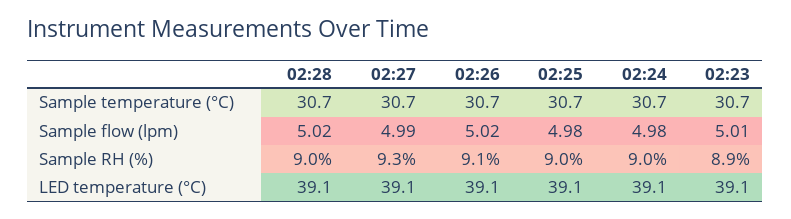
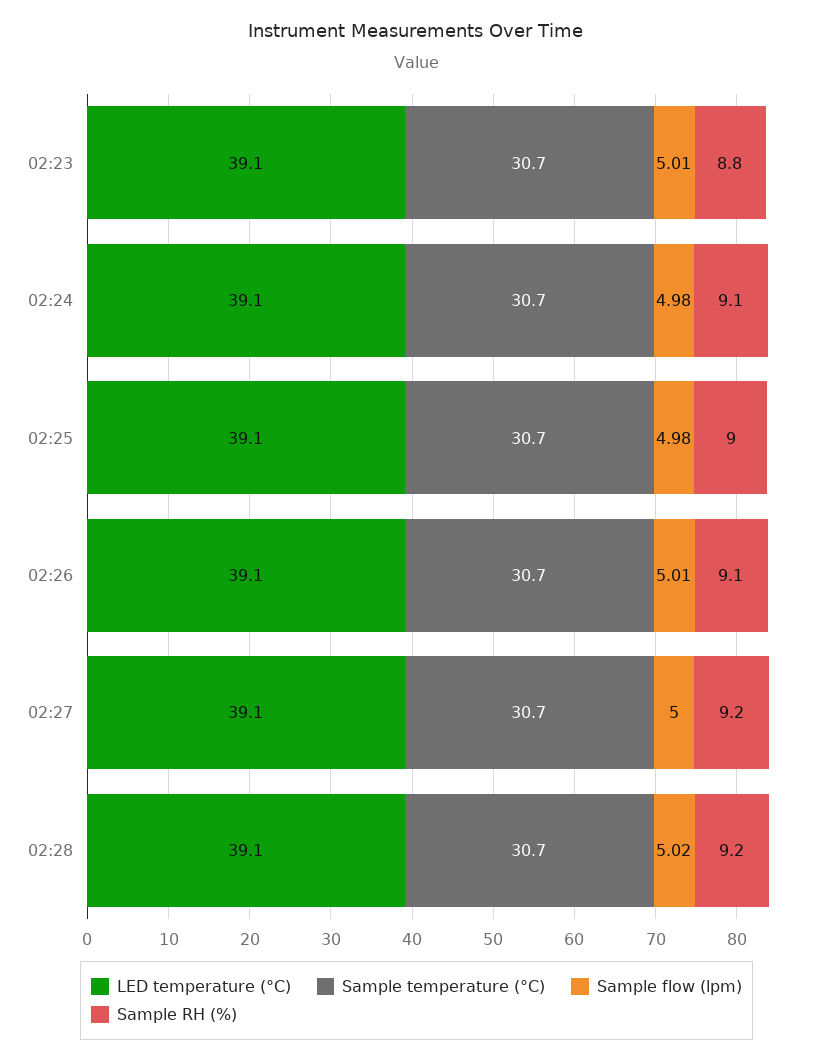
  {
    "Sample temperature (°C)": {
      "02:28": 30.7,
      "02:27": 30.7,
      "02:26": 30.7,
      "02:25": 30.7,
      "02:24": 30.7,
      "02:23": 30.7
    },
    "Sample flow (lpm)": {
      "02:28": 5.02,
-     "02:27": 4.99,
+     "02:27": 5,
-     "02:26": 5.02,
+     "02:26": 5.01,
      "02:25": 4.98,
      "02:24": 4.98,
      "02:23": 5.01
    },
    "Sample RH (%)": {
-     "02:28": 9,
+     "02:28": 9.2,
-     "02:27": 9.3,
+     "02:27": 9.2,
      "02:26": 9.1,
      "02:25": 9,
-     "02:24": 9,
+     "02:24": 9.1,
-     "02:23": 8.9
+     "02:23": 8.8
    },
    "LED temperature (°C)": {
      "02:28": 39.1,
      "02:27": 39.1,
      "02:26": 39.1,
      "02:25": 39.1,
      "02:24": 39.1,
      "02:23": 39.1
    }
  }

